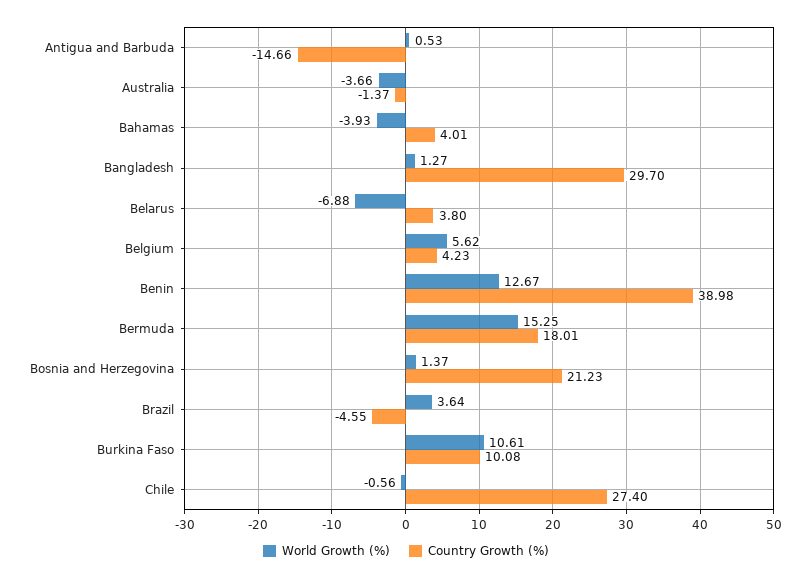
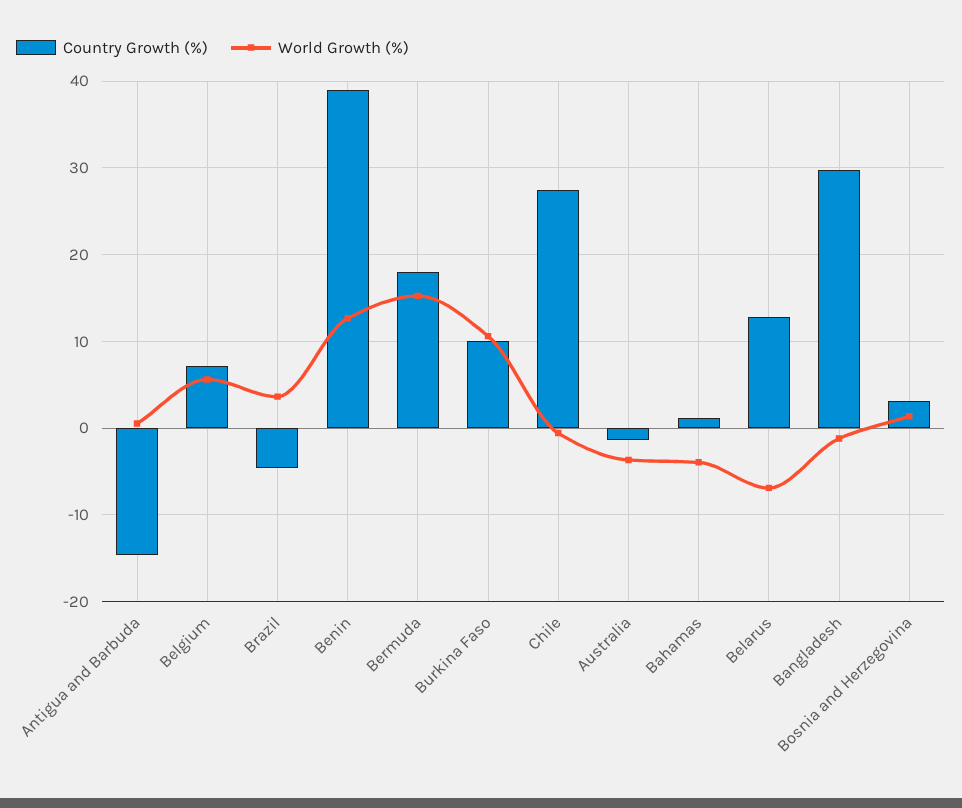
  {
    "World Growth (%)": {
      "Antigua and Barbuda": 0.53,
      "Australia": -3.66,
      "Bahamas": -3.93,
-     "Bangladesh": 1.27,
+     "Bangladesh": -1,
      "Belarus": -6.88,
      "Belgium": 5.62,
      "Benin": 12.67,
      "Bermuda": 15.25,
      "Bosnia and Herzegovina": 1.37,
      "Brazil": 3.64,
      "Burkina Faso": 10.61,
      "Chile": -0.56
    },
    "Country Growth (%)": {
      "Antigua and Barbuda": -14.66,
      "Australia": -1.37,
-     "Bahamas": 4.01,
+     "Bahamas": 1,
      "Bangladesh": 29.7,
-     "Belarus": 3.8,
+     "Belarus": 13,
-     "Belgium": 4.23,
+     "Belgium": 7,
      "Benin": 38.98,
      "Bermuda": 18.01,
-     "Bosnia and Herzegovina": 21.23,
+     "Bosnia and Herzegovina": 3,
      "Brazil": -4.55,
      "Burkina Faso": 10.08,
      "Chile": 27.4
    }
  }

